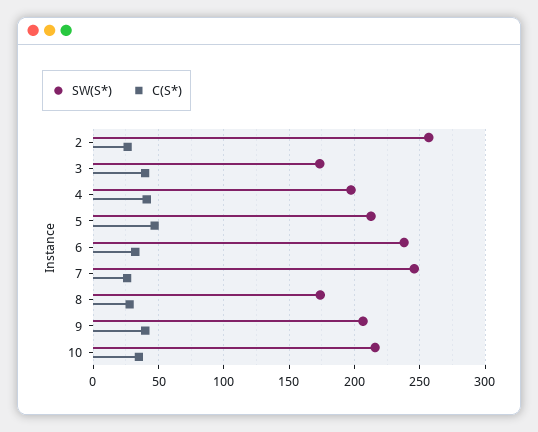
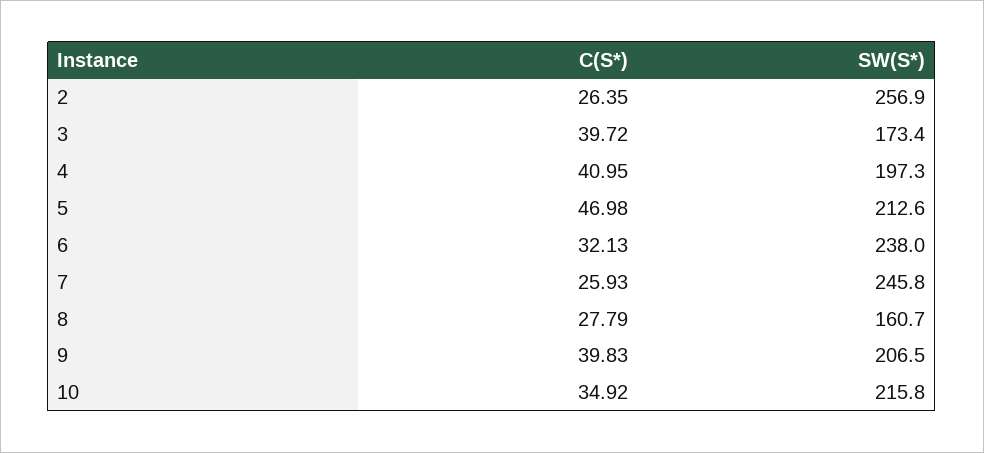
  {
    "SW(S*)": {
      "2": 256.9,
      "3": 173.4,
      "4": 197.3,
      "5": 212.6,
      "6": 238,
      "7": 245.8,
-     "8": 175,
+     "8": 160.7,
      "9": 206.5,
      "10": 215.8
    },
    "C(S*)": {
      "2": 26.35,
      "3": 39.72,
      "4": 40.95,
      "5": 46.98,
      "6": 32.13,
      "7": 25.93,
      "8": 27.79,
      "9": 39.83,
      "10": 34.92
    }
  }

